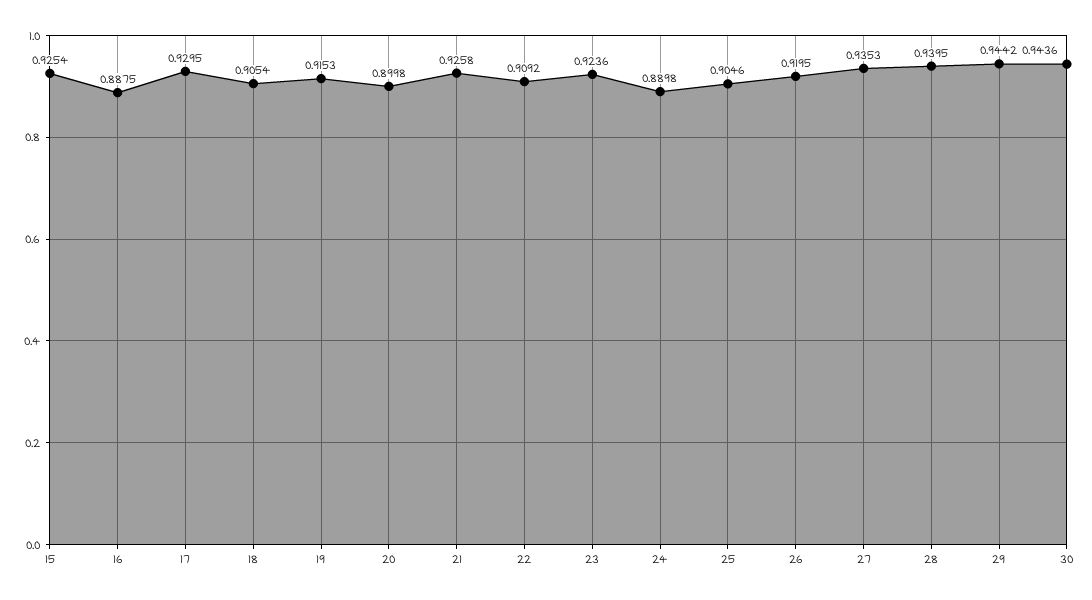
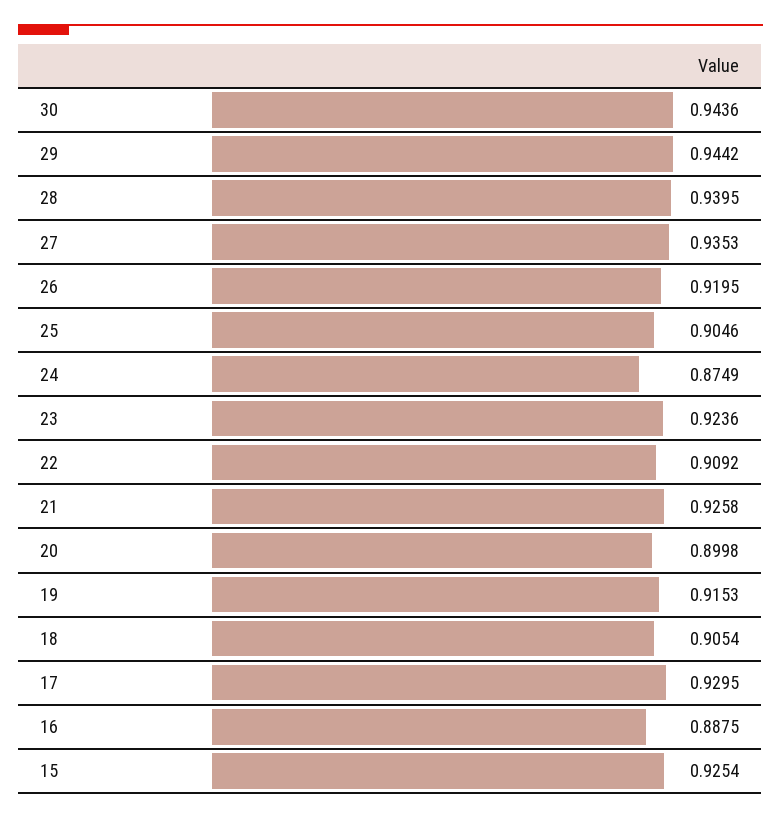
  {
    "15": 0.9254,
    "16": 0.8875,
    "17": 0.9295,
    "18": 0.9054,
    "19": 0.9153,
    "20": 0.8998,
    "21": 0.9258,
    "22": 0.9092,
    "23": 0.9236,
-   "24": 0.8898,
+   "24": 0.8749,
    "25": 0.9046,
    "26": 0.9195,
    "27": 0.9353,
    "28": 0.9395,
    "29": 0.9442,
    "30": 0.9436
  }

